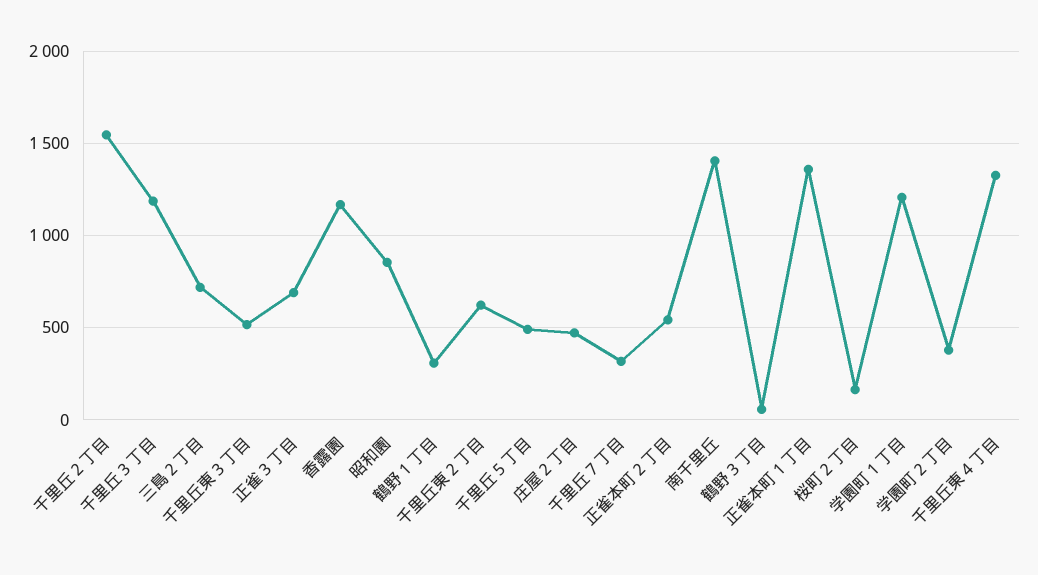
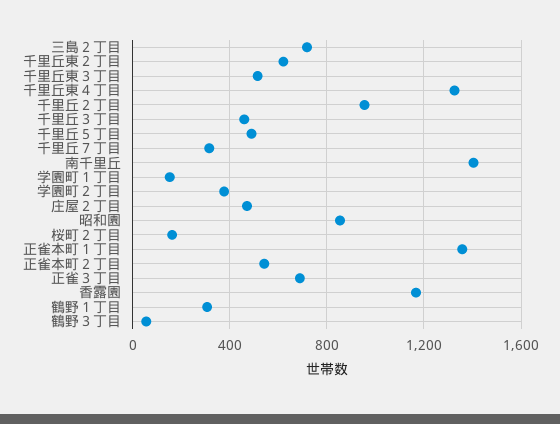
  {
-   "千里丘２丁目": 1550,
+   "千里丘２丁目": 950,
-   "千里丘３丁目": 1200,
+   "千里丘３丁目": 450,
    "三島２丁目": 700,
    "千里丘東３丁目": 500,
    "正雀３丁目": 700,
    "香露園": 1150,
    "昭和園": 850,
    "鶴野１丁目": 300,
    "千里丘東２丁目": 600,
    "千里丘５丁目": 500,
    "庄屋２丁目": 450,
    "千里丘７丁目": 300,
    "正雀本町２丁目": 550,
    "南千里丘": 1400,
    "鶴野３丁目": 50,
    "正雀本町１丁目": 1350,
    "桜町２丁目": 150,
-   "学園町１丁目": 1200,
+   "学園町１丁目": 150,
    "学園町２丁目": 400,
    "千里丘東４丁目": 1350
  }

